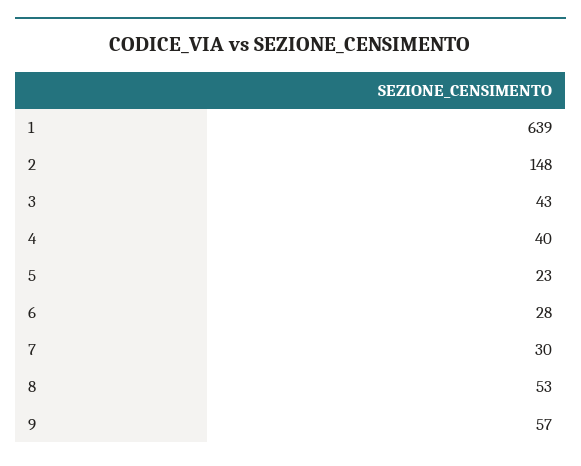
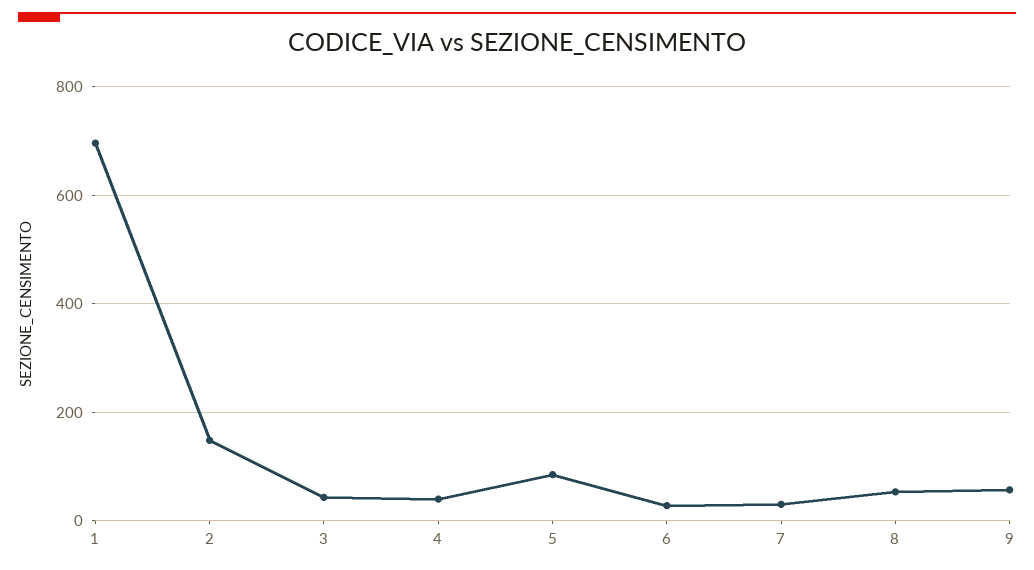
  {
-   "1": 639,
+   "1": 700,
    "2": 148,
    "3": 43,
    "4": 40,
-   "5": 23,
+   "5": 80,
    "6": 28,
    "7": 30,
    "8": 53,
    "9": 57
  }

